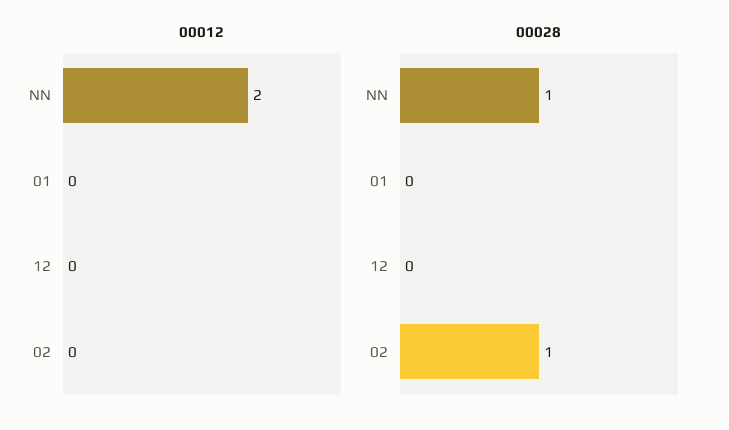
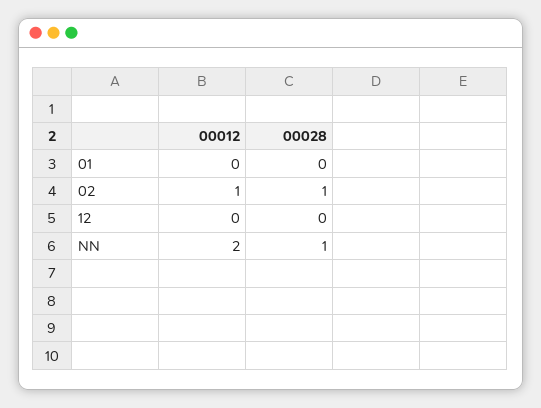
  {
    "00012": {
      "NN": 2,
      "01": 0,
      "12": 0,
-     "02": 0
+     "02": 1
    },
    "00028": {
      "NN": 1,
      "01": 0,
      "12": 0,
      "02": 1
    }
  }

